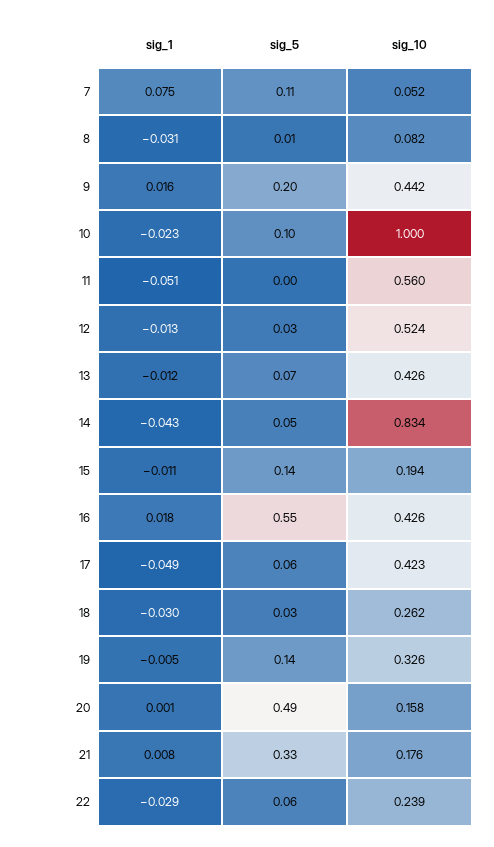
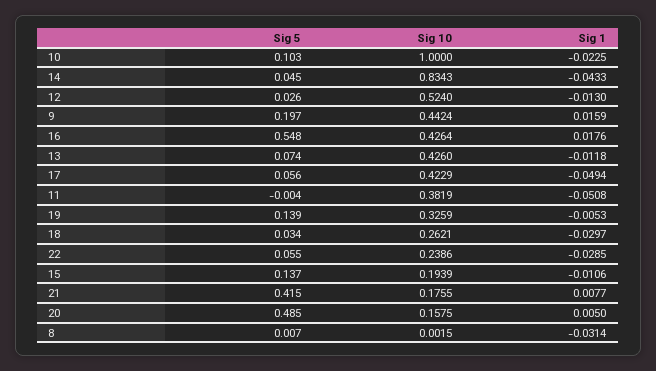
  {
    "sig_1": {
-     "7": 0.075,
      "8": -0.0314,
      "9": 0.0159,
      "10": -0.0225,
      "11": -0.0508,
      "12": -0.013,
      "13": -0.0118,
      "14": -0.0433,
      "15": -0.0106,
      "16": 0.0176,
      "17": -0.0494,
      "18": -0.0297,
      "19": -0.0053,
-     "20": 0.001,
+     "20": 0.005,
      "21": 0.0077,
      "22": -0.0285
    },
    "sig_5": {
-     "7": 0.11,
      "8": 0.007,
      "9": 0.197,
      "10": 0.103,
      "11": -0.004,
      "12": 0.026,
      "13": 0.074,
      "14": 0.045,
      "15": 0.137,
      "16": 0.548,
      "17": 0.056,
      "18": 0.034,
      "19": 0.139,
      "20": 0.485,
-     "21": 0.33,
+     "21": 0.415,
      "22": 0.055
    },
    "sig_10": {
-     "7": 0.052,
-     "8": 0.082,
+     "8": 0.0015,
      "9": 0.4424,
      "10": 1,
-     "11": 0.56,
+     "11": 0.3819,
      "12": 0.524,
      "13": 0.426,
      "14": 0.8343,
      "15": 0.1939,
      "16": 0.4264,
      "17": 0.4229,
      "18": 0.2621,
      "19": 0.3259,
      "20": 0.1575,
      "21": 0.1755,
      "22": 0.2386
    }
  }

